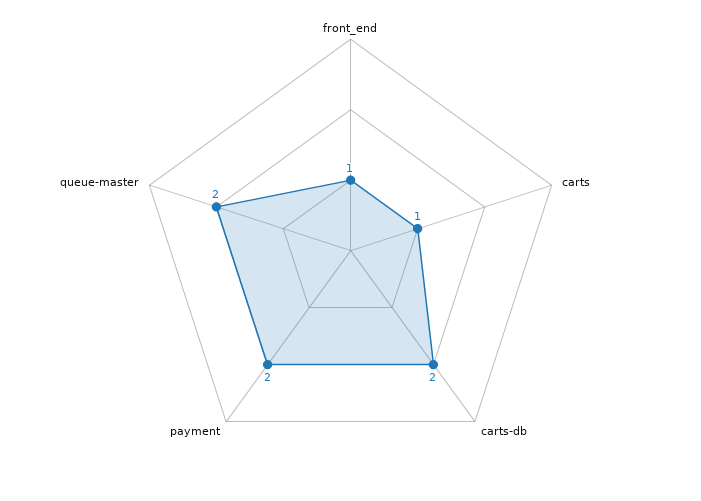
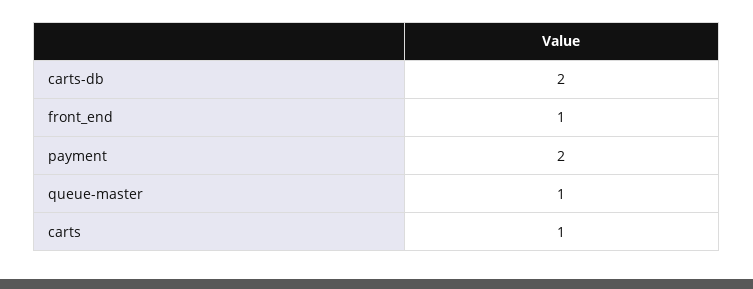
  {
    "front_end": 1,
    "carts": 1,
    "carts-db": 2,
    "payment": 2,
-   "queue-master": 2
+   "queue-master": 1
  }

